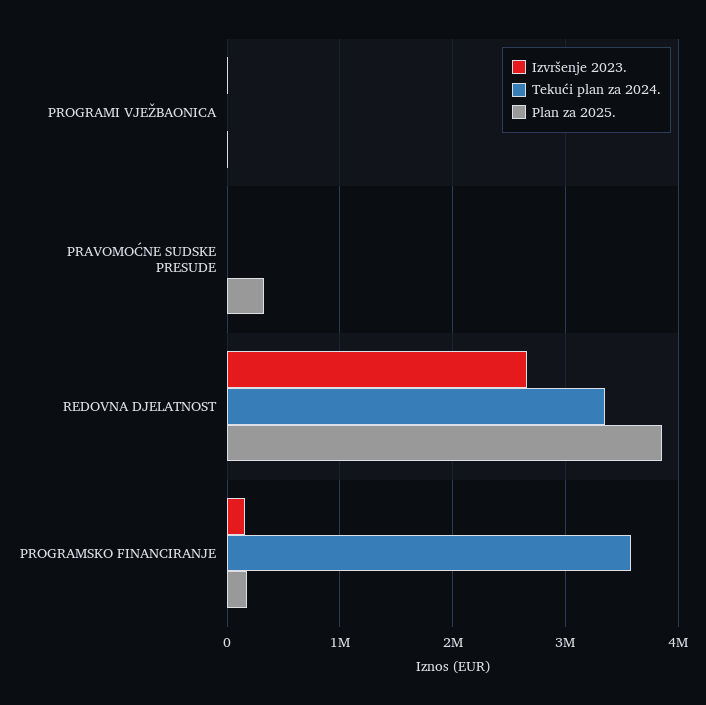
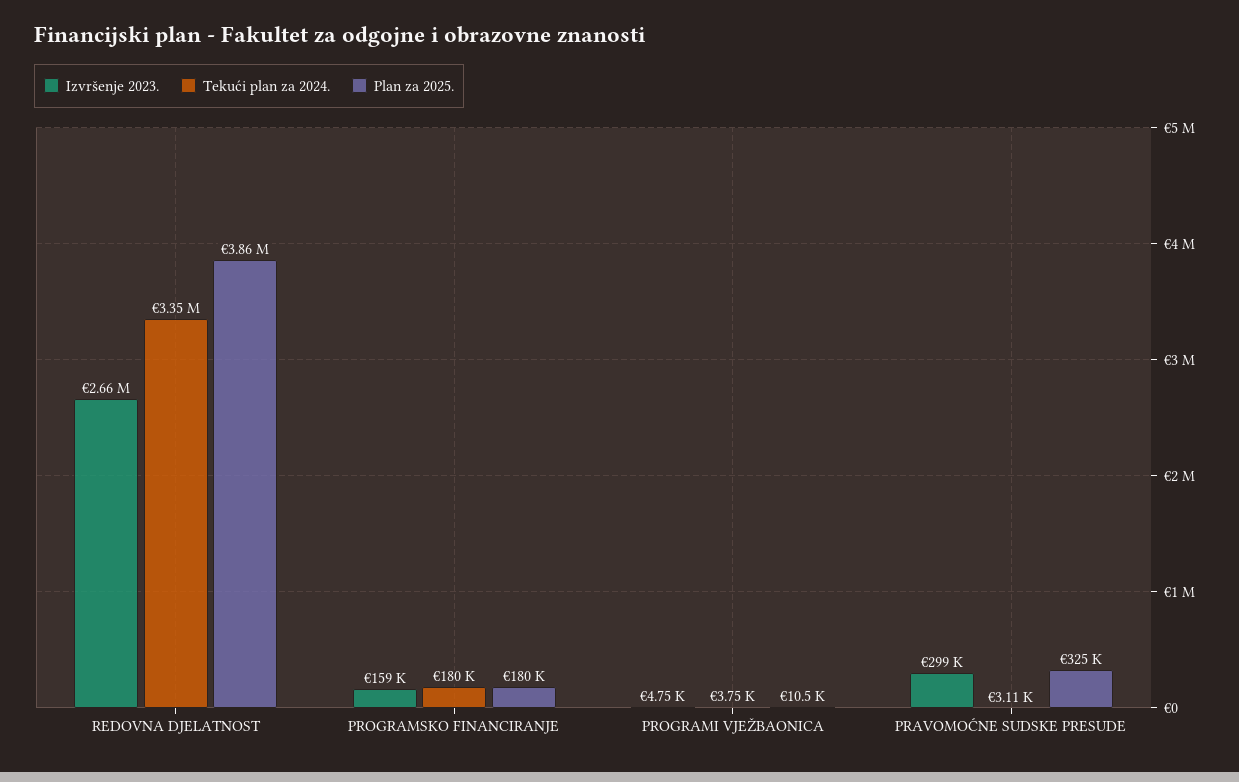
  {
    "Izvršenje 2023.": {
      "PROGRAMI VJEŽBAONICA": 4750,
-     "PRAVOMOĆNE SUDSKE PRESUDE": 0,
+     "PRAVOMOĆNE SUDSKE PRESUDE": 299000,
      "REDOVNA DJELATNOST": 2660000,
      "PROGRAMSKO FINANCIRANJE": 159000
    },
    "Tekući plan za 2024.": {
      "PROGRAMI VJEŽBAONICA": 3750,
      "PRAVOMOĆNE SUDSKE PRESUDE": 3110,
      "REDOVNA DJELATNOST": 3350000,
-     "PROGRAMSKO FINANCIRANJE": 3600000
+     "PROGRAMSKO FINANCIRANJE": 180000
    },
    "Plan za 2025.": {
      "PROGRAMI VJEŽBAONICA": 10500,
      "PRAVOMOĆNE SUDSKE PRESUDE": 325000,
      "REDOVNA DJELATNOST": 3860000,
      "PROGRAMSKO FINANCIRANJE": 180000
    }
  }

